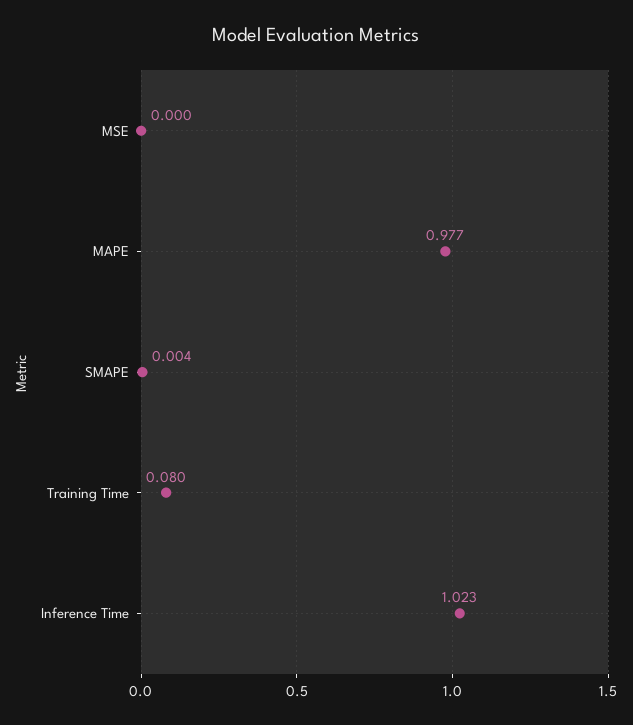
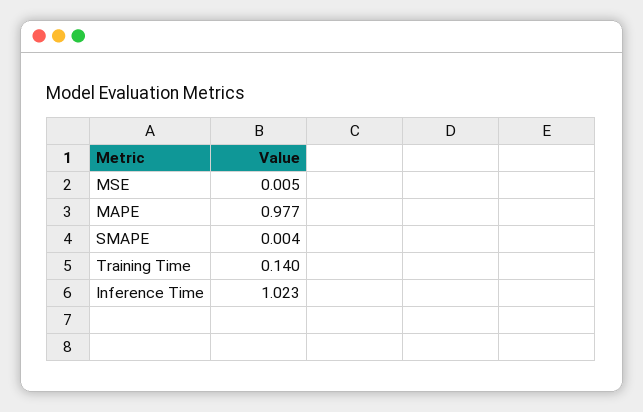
  {
-   "MSE": 0,
+   "MSE": 0.005,
    "MAPE": 0.977,
    "SMAPE": 0.004,
-   "Training Time": 0.08,
+   "Training Time": 0.14,
    "Inference Time": 1.023
  }

